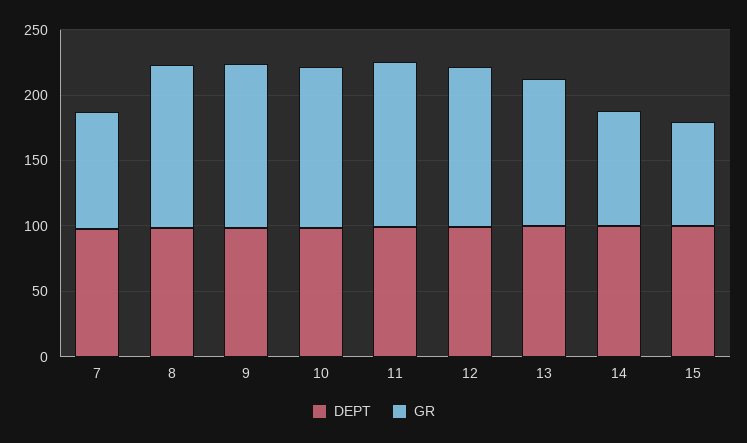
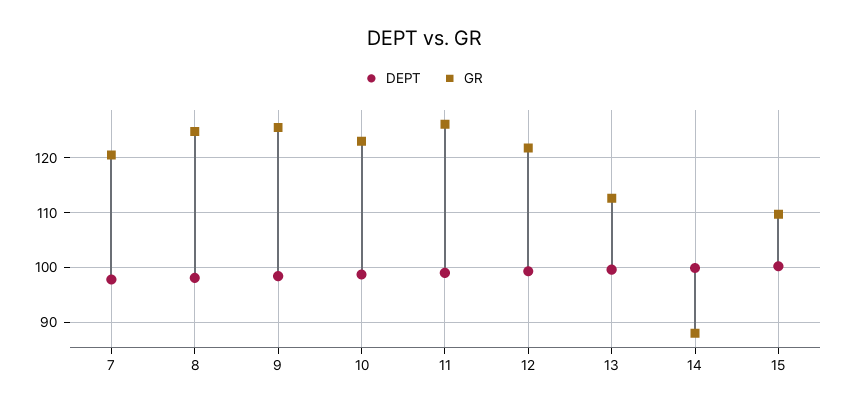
  {
    "DEPT": {
      "7": 98,
      "8": 98,
      "9": 98,
      "10": 98,
      "11": 100,
      "12": 100,
      "13": 100,
      "14": 100,
      "15": 100
    },
    "GR": {
-     "7": 90,
+     "7": 120,
      "8": 124,
      "9": 126,
      "10": 124,
      "11": 126,
      "12": 122,
      "13": 112,
      "14": 88,
-     "15": 80
+     "15": 110
    }
  }

